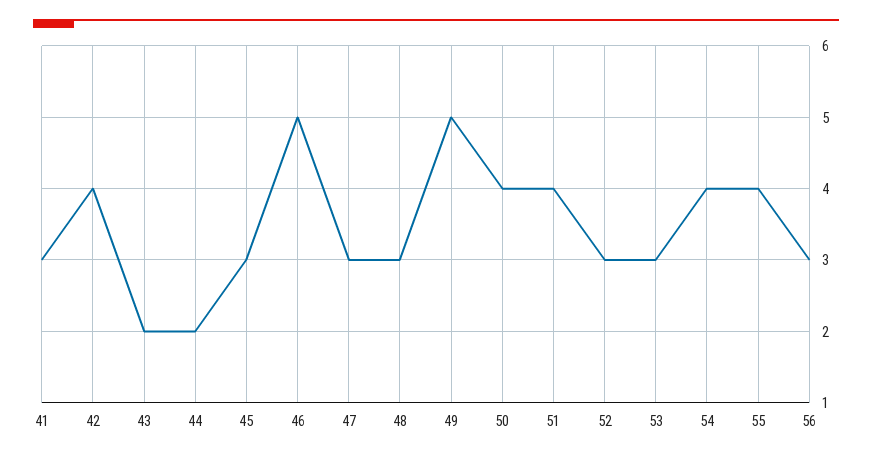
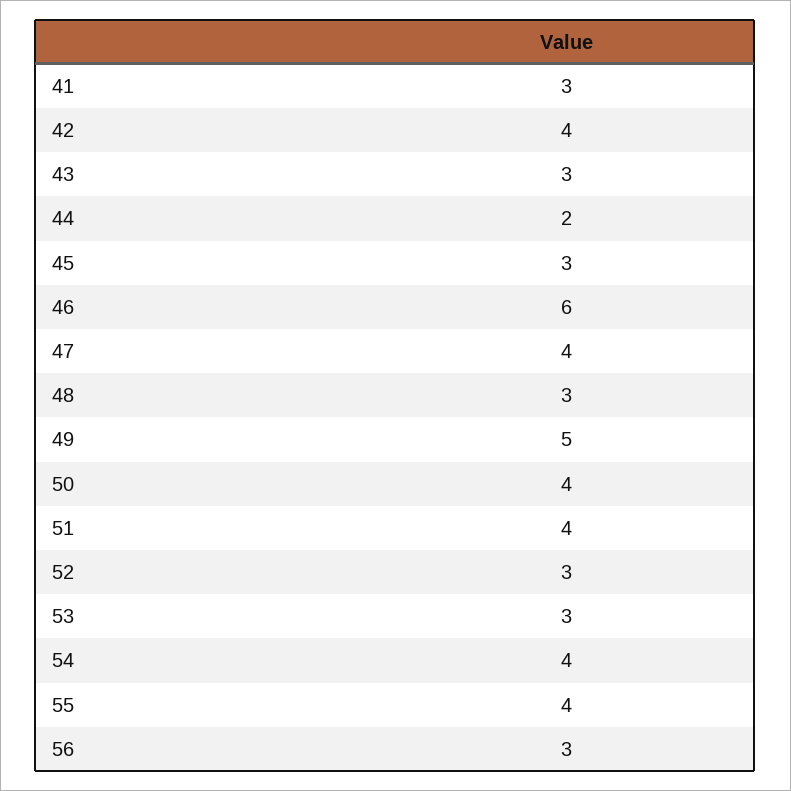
  {
    "41": 3,
    "42": 4,
-   "43": 2,
+   "43": 3,
    "44": 2,
    "45": 3,
-   "46": 5,
+   "46": 6,
-   "47": 3,
+   "47": 4,
    "48": 3,
    "49": 5,
    "50": 4,
    "51": 4,
    "52": 3,
    "53": 3,
    "54": 4,
    "55": 4,
    "56": 3
  }

